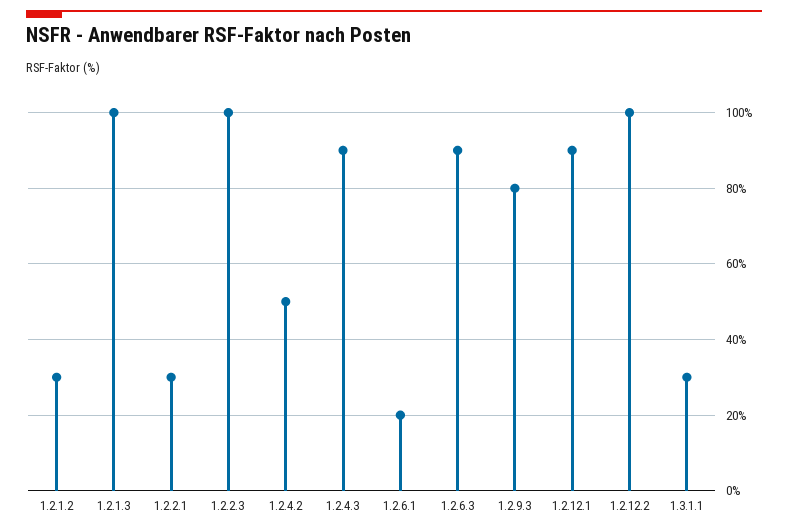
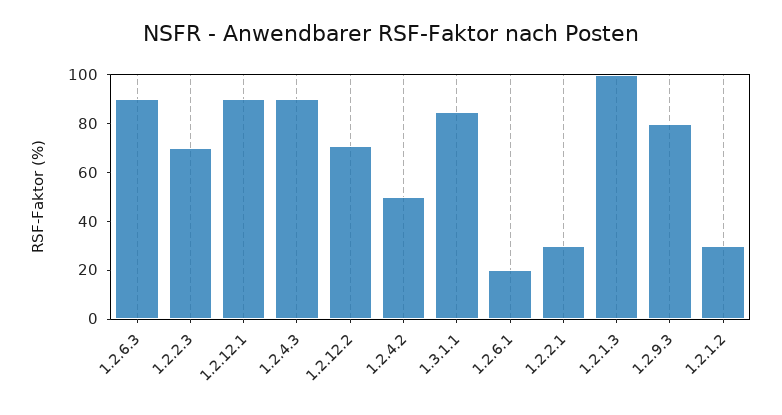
  {
    "1.2.1.2": 30,
    "1.2.1.3": 100,
    "1.2.2.1": 30,
-   "1.2.2.3": 100,
+   "1.2.2.3": 70,
    "1.2.4.2": 50,
    "1.2.4.3": 90,
    "1.2.6.1": 20,
    "1.2.6.3": 90,
    "1.2.9.3": 80,
    "1.2.12.1": 90,
-   "1.2.12.2": 100,
+   "1.2.12.2": 70,
-   "1.3.1.1": 30
+   "1.3.1.1": 85
  }

